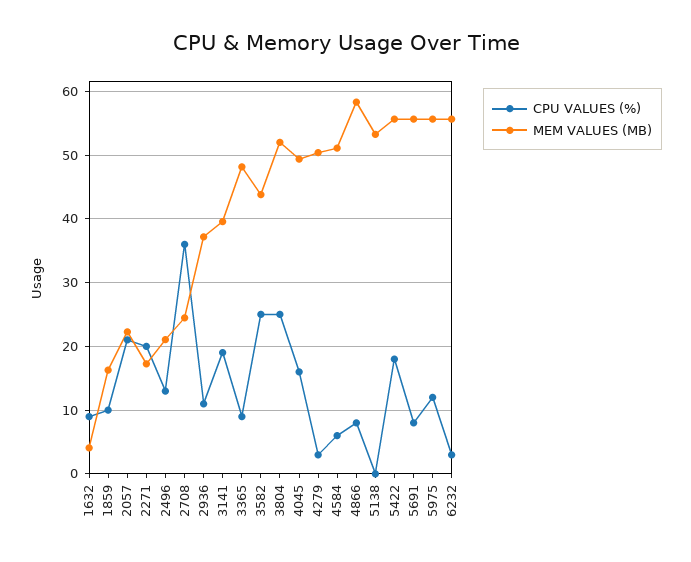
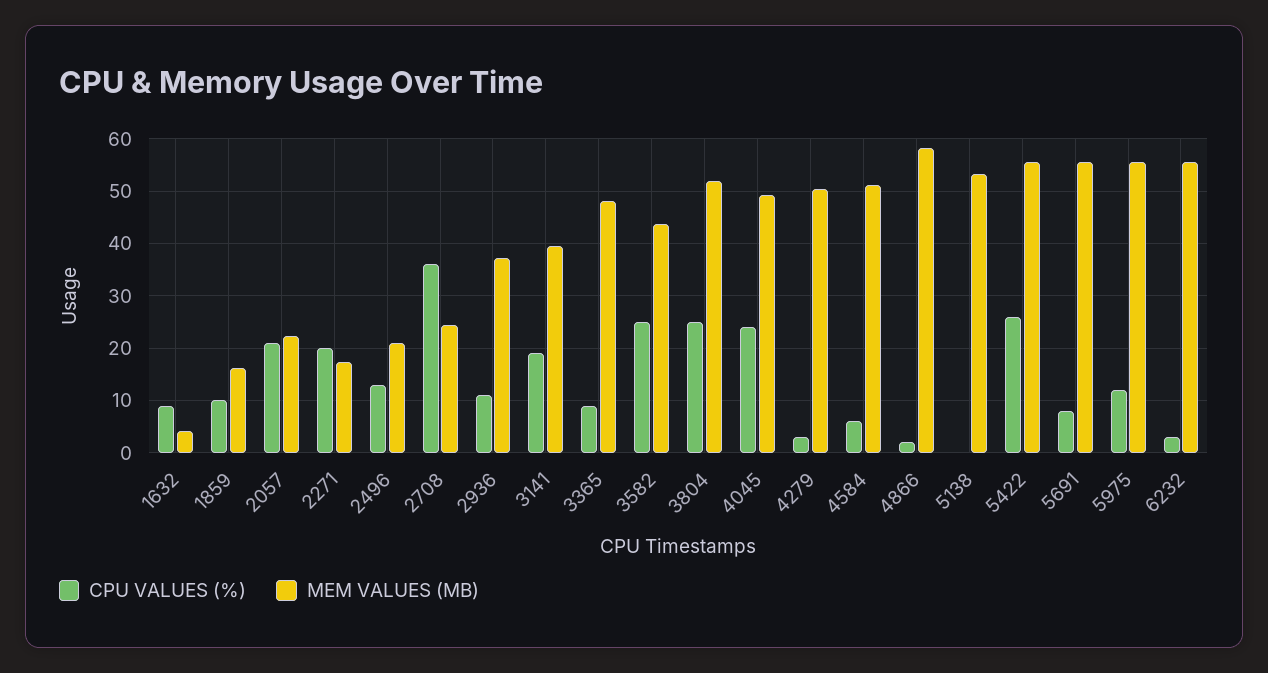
  {
    "CPU VALUES (%)": {
      "1632": 9,
      "1859": 10,
      "2057": 21,
      "2271": 20,
      "2496": 13,
      "2708": 36,
      "2936": 11,
      "3141": 19,
      "3365": 9,
      "3582": 25,
      "3804": 25,
-     "4045": 16,
+     "4045": 24,
      "4279": 3,
      "4584": 6,
-     "4866": 8,
+     "4866": 2,
      "5138": 0,
-     "5422": 18,
+     "5422": 26,
      "5691": 8,
      "5975": 12,
      "6232": 3
    },
    "MEM VALUES (MB)": {
      "1632": 4,
      "1859": 16,
      "2057": 22,
      "2271": 17,
      "2496": 21,
      "2708": 24,
      "2936": 37,
      "3141": 40,
      "3365": 48,
      "3582": 44,
      "3804": 52,
      "4045": 49,
      "4279": 50,
      "4584": 51,
      "4866": 58,
      "5138": 53,
      "5422": 56,
      "5691": 56,
      "5975": 56,
      "6232": 56
    }
  }

